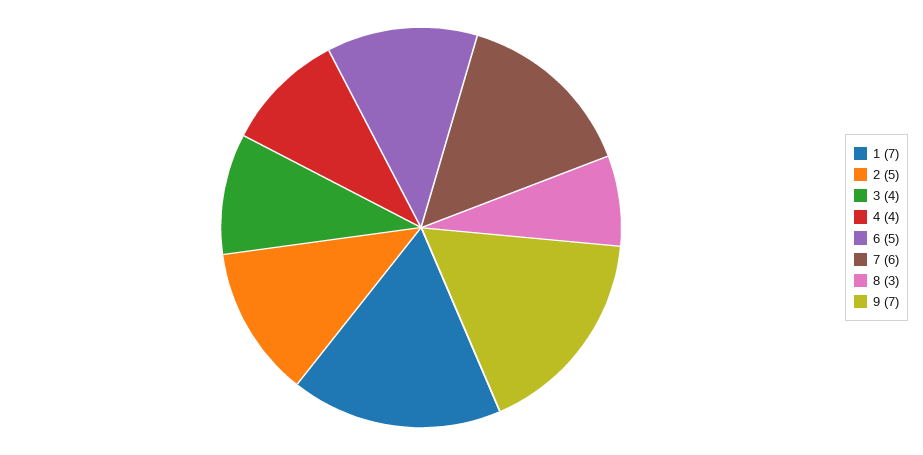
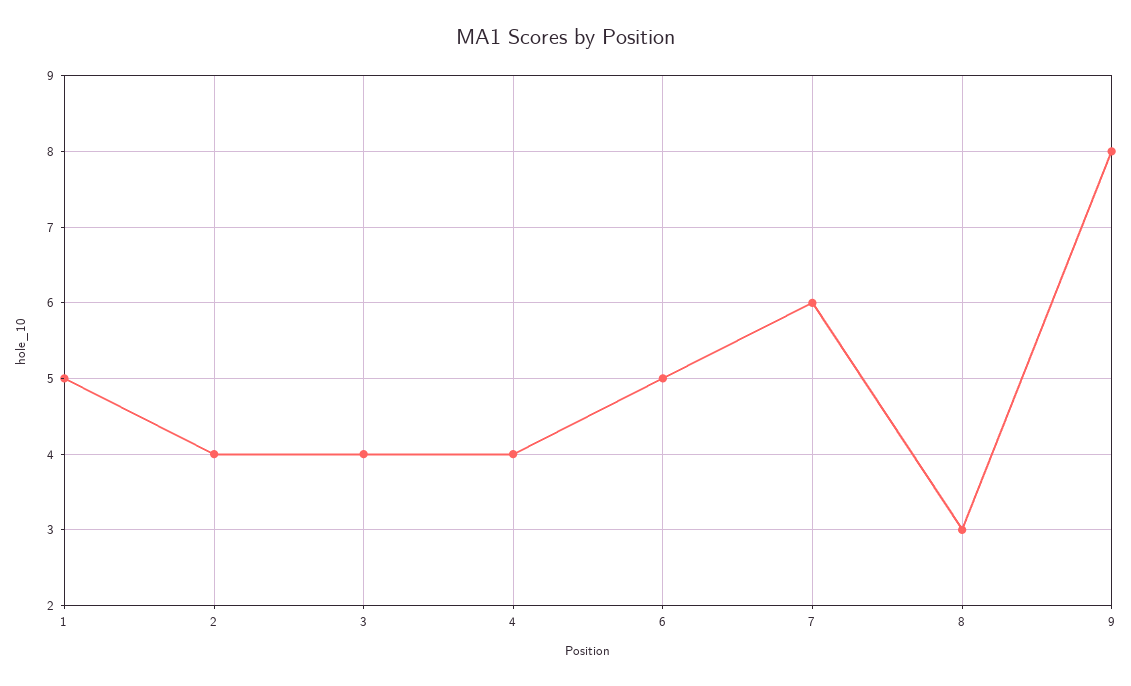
  {
-   "1": 7,
+   "1": 5,
-   "2": 5,
+   "2": 4,
    "3": 4,
    "4": 4,
    "6": 5,
    "7": 6,
    "8": 3,
-   "9": 7
+   "9": 8
  }

